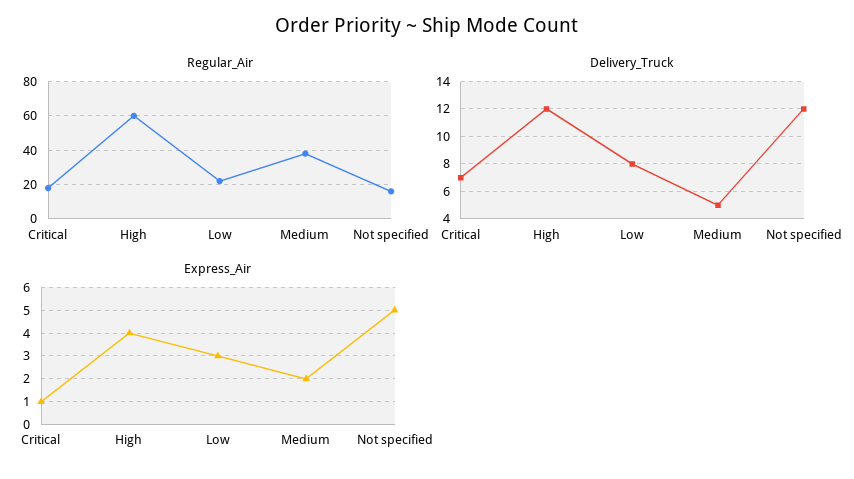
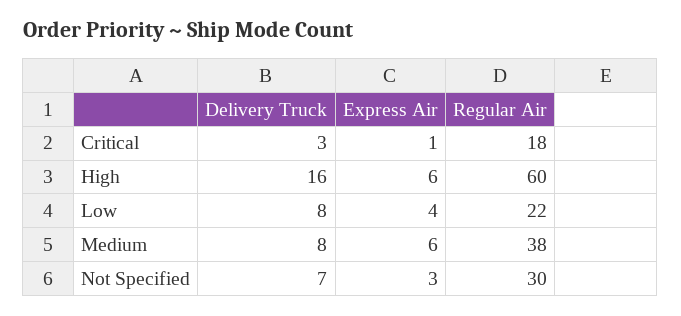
  {
    "Regular_Air": {
      "Critical": 18,
      "High": 60,
      "Low": 22,
      "Medium": 38,
-     "Not specified": 15
+     "Not specified": 30
    },
    "Delivery_Truck": {
-     "Critical": 7,
+     "Critical": 3,
-     "High": 12,
+     "High": 16,
      "Low": 8,
-     "Medium": 5,
+     "Medium": 8,
-     "Not specified": 12
+     "Not specified": 7
    },
    "Express_Air": {
      "Critical": 1,
-     "High": 4,
+     "High": 6,
-     "Low": 3,
+     "Low": 4,
-     "Medium": 2,
+     "Medium": 6,
-     "Not specified": 5
+     "Not specified": 3
    }
  }

